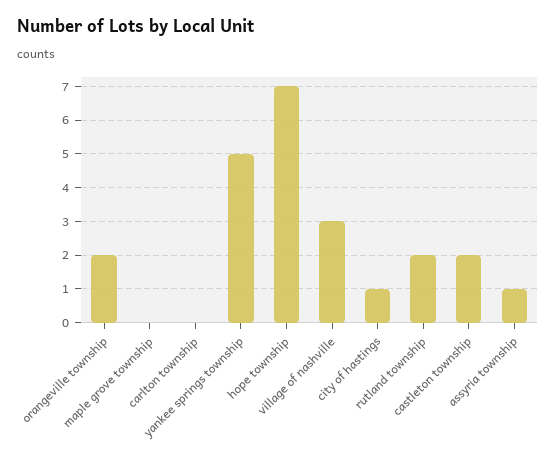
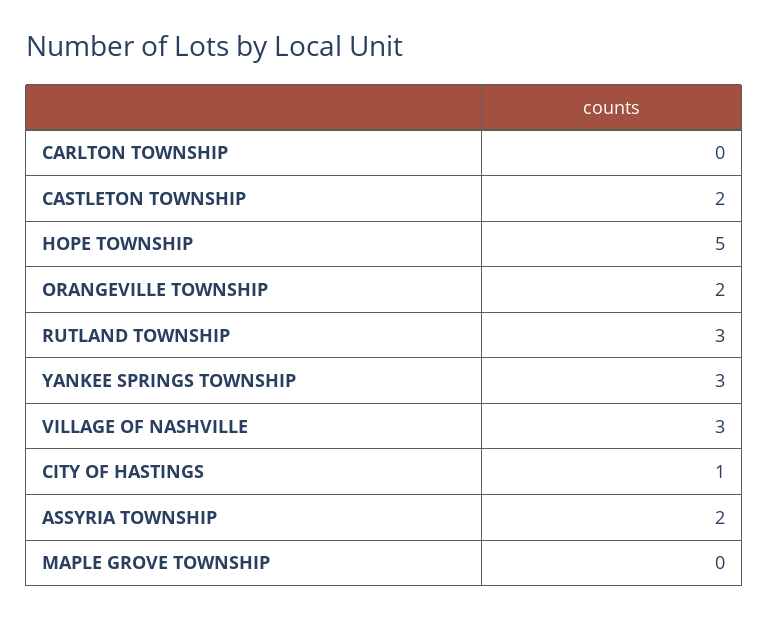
  {
    "orangeville township": 2,
    "maple grove township": 0,
    "carlton township": 0,
-   "yankee springs township": 5,
+   "yankee springs township": 3,
-   "hope township": 7,
+   "hope township": 5,
    "village of nashville": 3,
    "city of hastings": 1,
-   "rutland township": 2,
+   "rutland township": 3,
    "castleton township": 2,
-   "assyria township": 1
+   "assyria township": 2
  }

